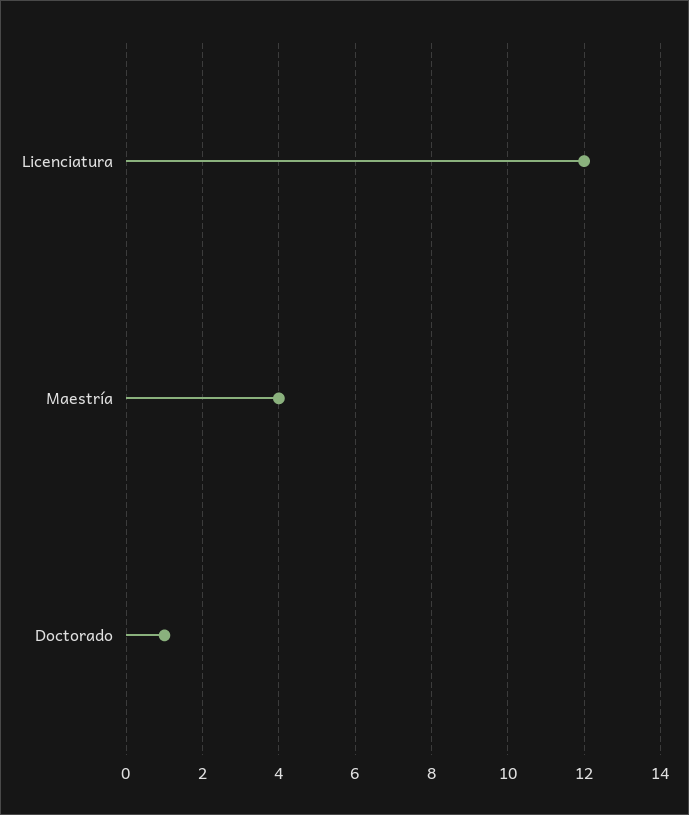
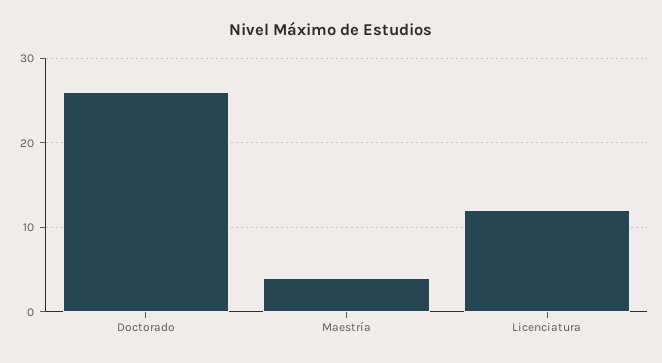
  {
    "Licenciatura": 12,
    "Maestría": 4,
-   "Doctorado": 1
+   "Doctorado": 26
  }

